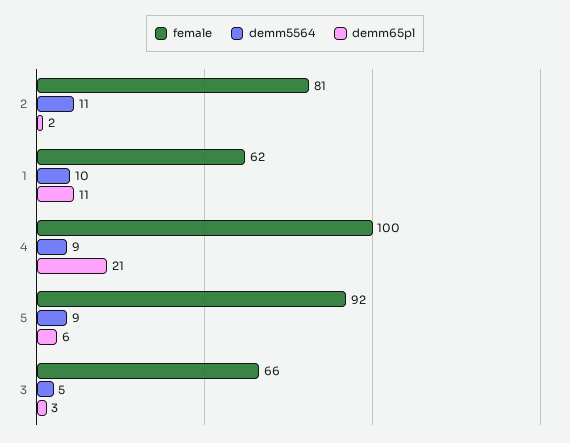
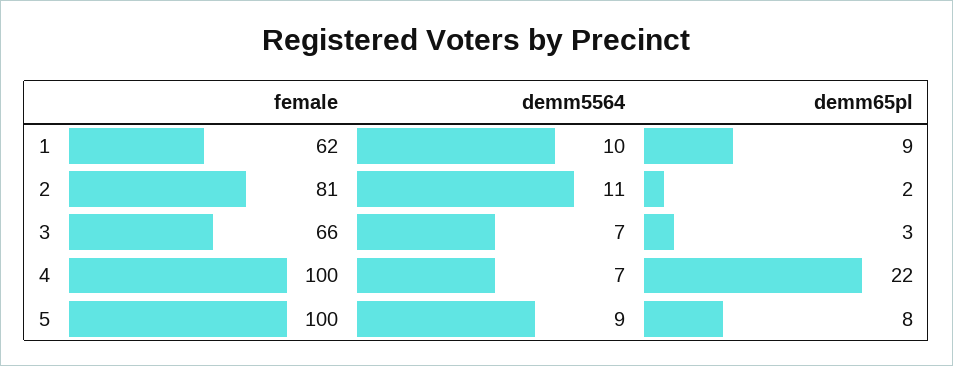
  {
    "female": {
      "2": 81,
      "1": 62,
      "4": 100,
-     "5": 92,
+     "5": 100,
      "3": 66
    },
    "demm5564": {
      "2": 11,
      "1": 10,
-     "4": 9,
+     "4": 7,
      "5": 9,
-     "3": 5
+     "3": 7
    },
    "demm65pl": {
      "2": 2,
-     "1": 11,
+     "1": 9,
-     "4": 21,
+     "4": 22,
-     "5": 6,
+     "5": 8,
      "3": 3
    }
  }

